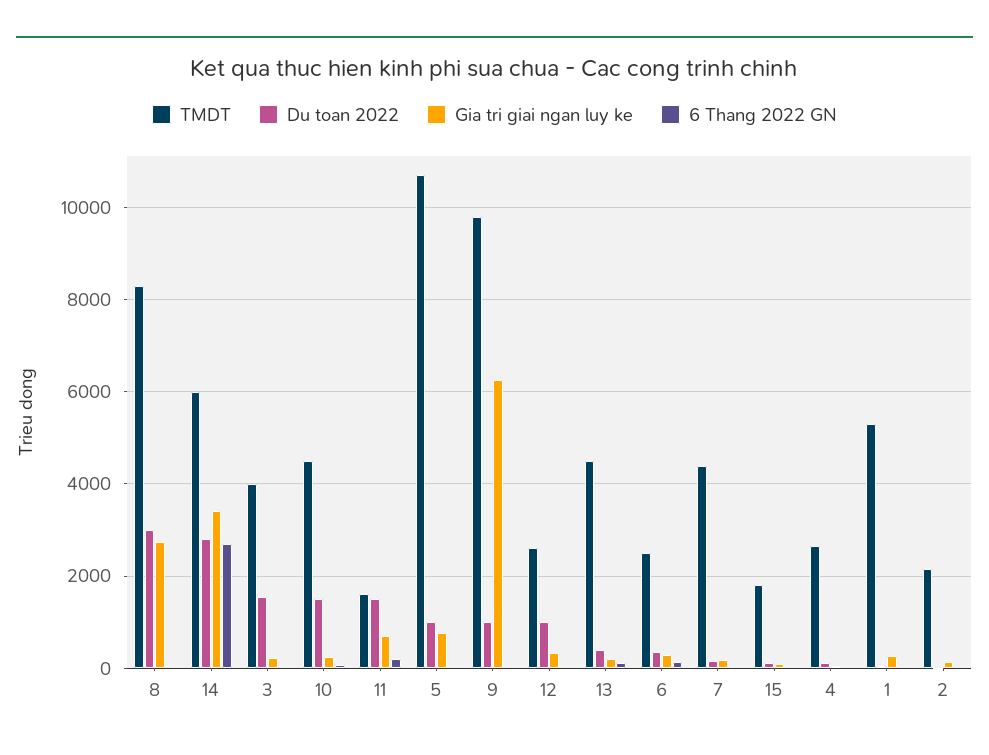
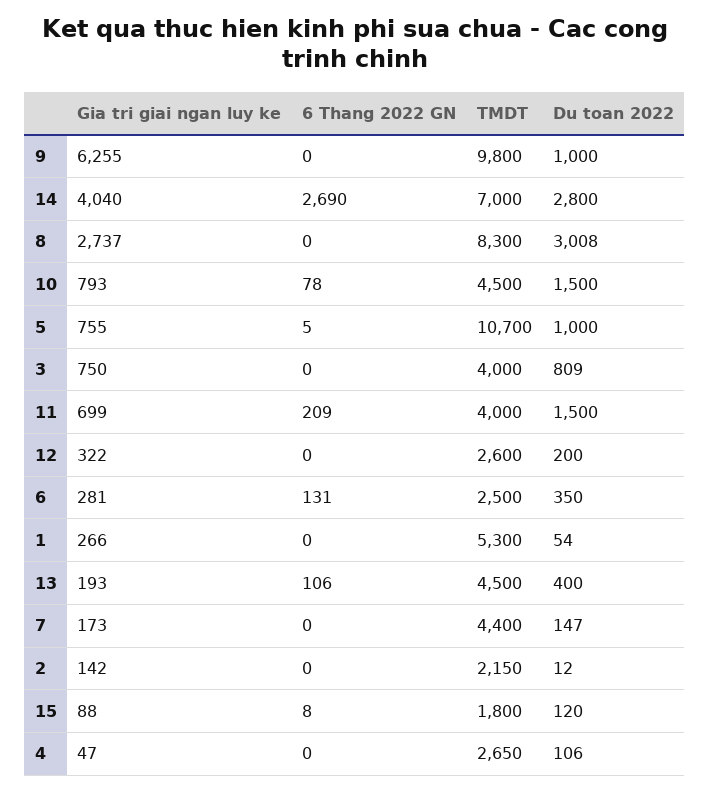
  {
    "TMDT": {
      "8": 8300,
-     "14": 6000,
+     "14": 7000,
      "3": 4000,
      "10": 4500,
-     "11": 1600,
+     "11": 4000,
      "5": 10700,
      "9": 9800,
      "12": 2600,
      "13": 4500,
      "6": 2500,
      "7": 4400,
      "15": 1800,
      "4": 2650,
      "1": 5300,
      "2": 2150
    },
    "Du toan 2022": {
      "8": 3008,
      "14": 2800,
-     "3": 1600,
+     "3": 809,
      "10": 1500,
      "11": 1500,
      "5": 1000,
      "9": 1000,
-     "12": 1000,
+     "12": 200,
      "13": 400,
      "6": 350,
      "7": 147,
      "15": 120,
      "4": 106,
      "1": 54,
      "2": 12
    },
    "Gia tri giai ngan luy ke": {
      "8": 2737,
-     "14": 3400,
+     "14": 4040,
-     "3": 200,
+     "3": 750,
-     "10": 200,
+     "10": 793,
      "11": 699,
      "5": 755,
      "9": 6255,
      "12": 322,
      "13": 193,
      "6": 281,
      "7": 173,
      "15": 88,
      "4": 47,
      "1": 266,
      "2": 142
    },
    "6 Thang 2022 GN": {
      "8": 0,
      "14": 2690,
      "3": 0,
      "10": 78,
      "11": 209,
      "5": 5,
      "9": 0,
      "12": 0,
      "13": 106,
      "6": 131,
      "7": 0,
      "15": 8,
      "4": 0,
      "1": 0,
      "2": 0
    }
  }

